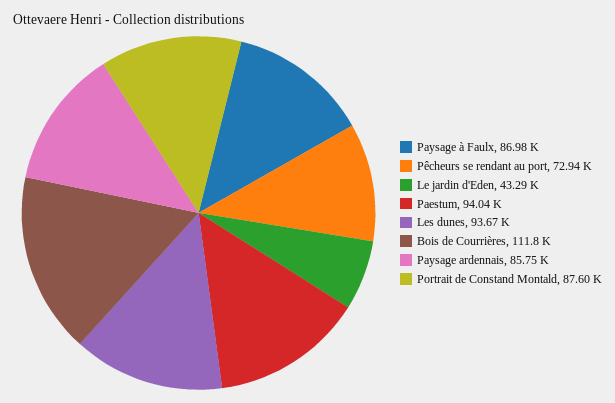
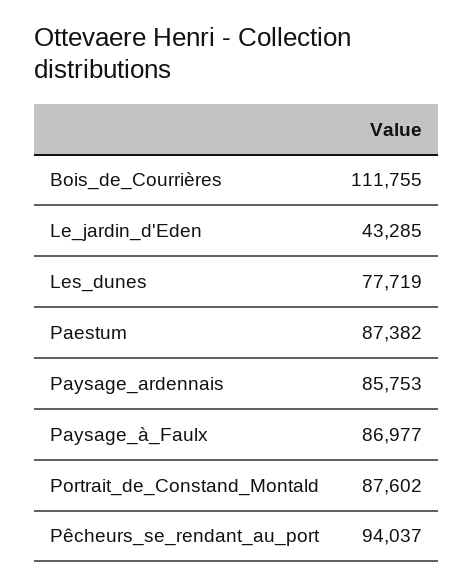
  {
    "Paysage à Faulx": 86977,
-   "Pêcheurs se rendant au port": 72940,
+   "Pêcheurs se rendant au port": 94037,
    "Le jardin d'Eden": 43285,
-   "Paestum": 94040,
+   "Paestum": 87382,
-   "Les dunes": 93670,
+   "Les dunes": 77719,
    "Bois de Courrières": 111755,
    "Paysage ardennais": 85753,
    "Portrait de Constand Montald": 87602
  }

